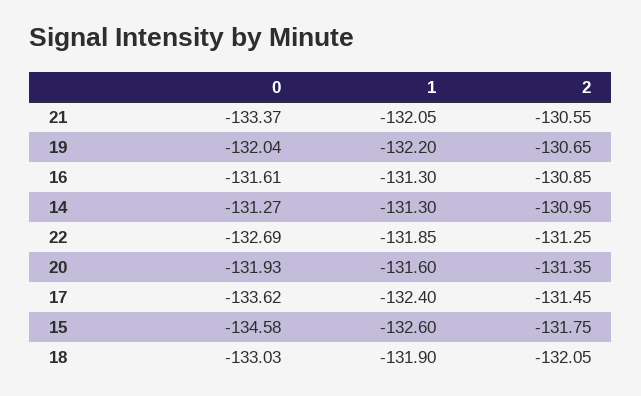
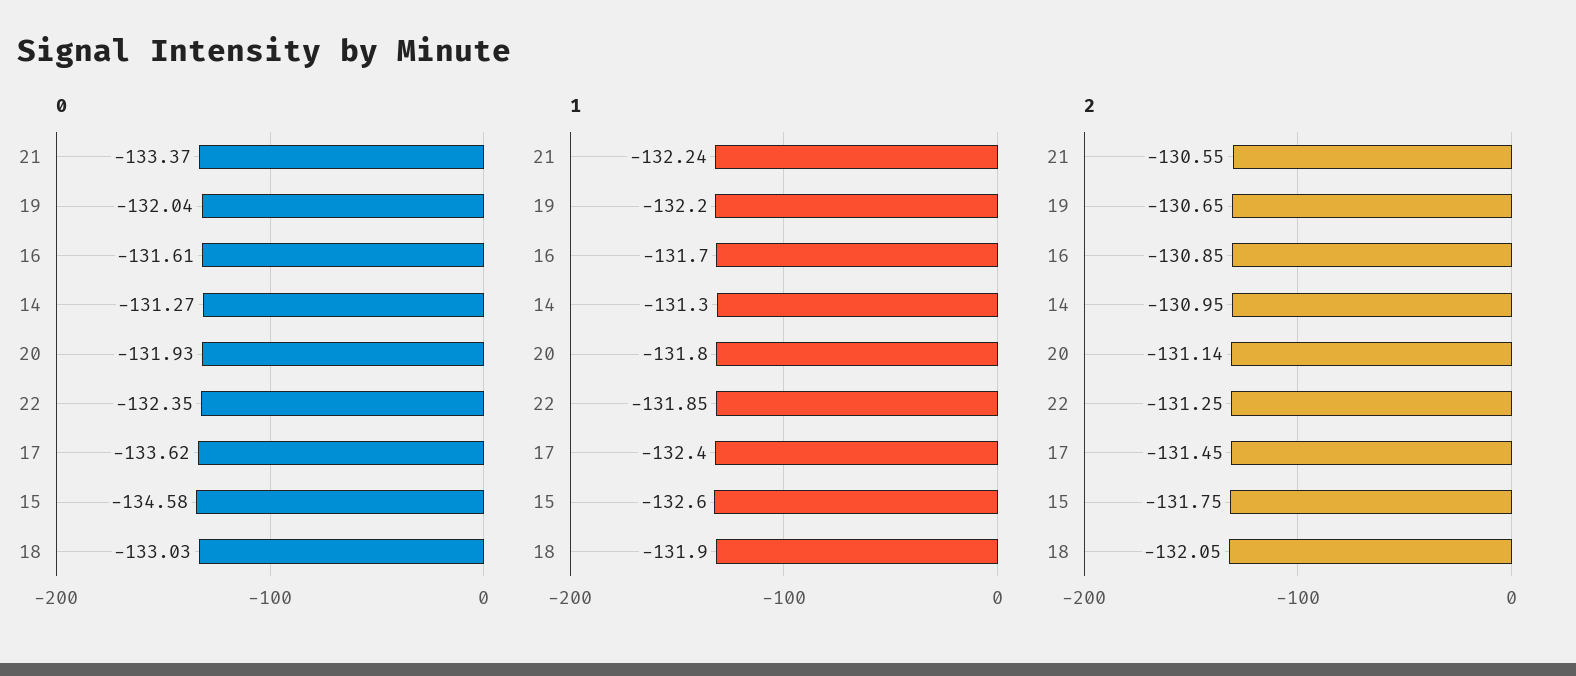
  {
    "0": {
      "21": -133.37,
      "19": -132.04,
      "16": -131.61,
      "14": -131.27,
-     "22": -132.69,
+     "22": -132.35,
      "20": -131.93,
      "17": -133.62,
      "15": -134.58,
      "18": -133.03
    },
    "1": {
-     "21": -132.05,
+     "21": -132.24,
      "19": -132.2,
-     "16": -131.3,
+     "16": -131.7,
      "14": -131.3,
      "22": -131.85,
-     "20": -131.6,
+     "20": -131.8,
      "17": -132.4,
      "15": -132.6,
      "18": -131.9
    },
    "2": {
      "21": -130.55,
      "19": -130.65,
      "16": -130.85,
      "14": -130.95,
      "22": -131.25,
-     "20": -131.35,
+     "20": -131.14,
      "17": -131.45,
      "15": -131.75,
      "18": -132.05
    }
  }

